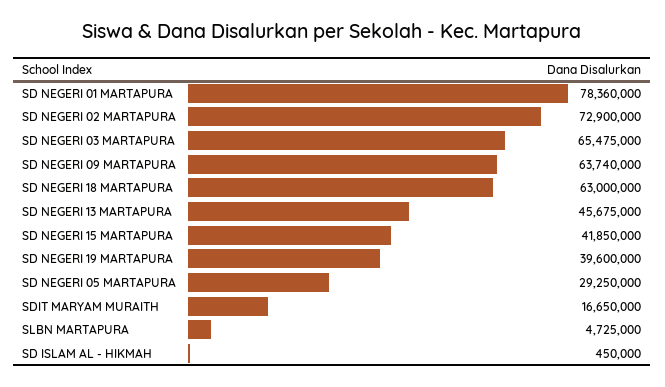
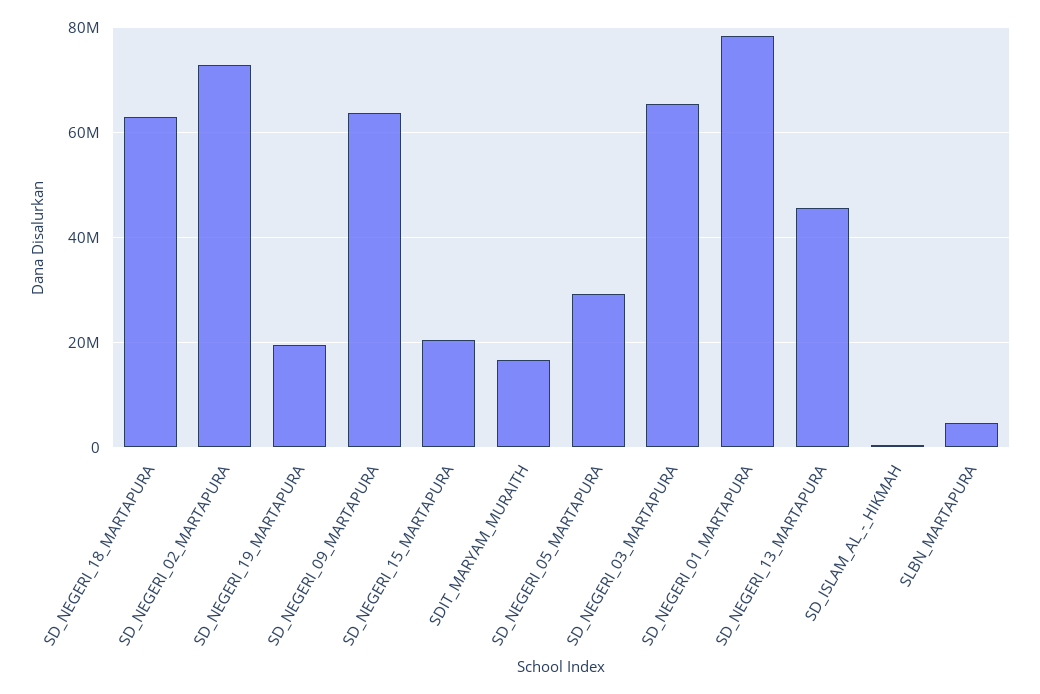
  {
    "SD NEGERI 01 MARTAPURA": 78360000,
    "SD NEGERI 02 MARTAPURA": 72900000,
    "SD NEGERI 03 MARTAPURA": 65475000,
    "SD NEGERI 09 MARTAPURA": 63740000,
    "SD NEGERI 18 MARTAPURA": 63000000,
    "SD NEGERI 13 MARTAPURA": 45675000,
-   "SD NEGERI 15 MARTAPURA": 41850000,
+   "SD NEGERI 15 MARTAPURA": 20000000,
-   "SD NEGERI 19 MARTAPURA": 39600000,
+   "SD NEGERI 19 MARTAPURA": 20000000,
    "SD NEGERI 05 MARTAPURA": 29250000,
    "SDIT MARYAM MURAITH": 16650000,
    "SLBN MARTAPURA": 4725000,
    "SD ISLAM AL - HIKMAH": 450000
  }

